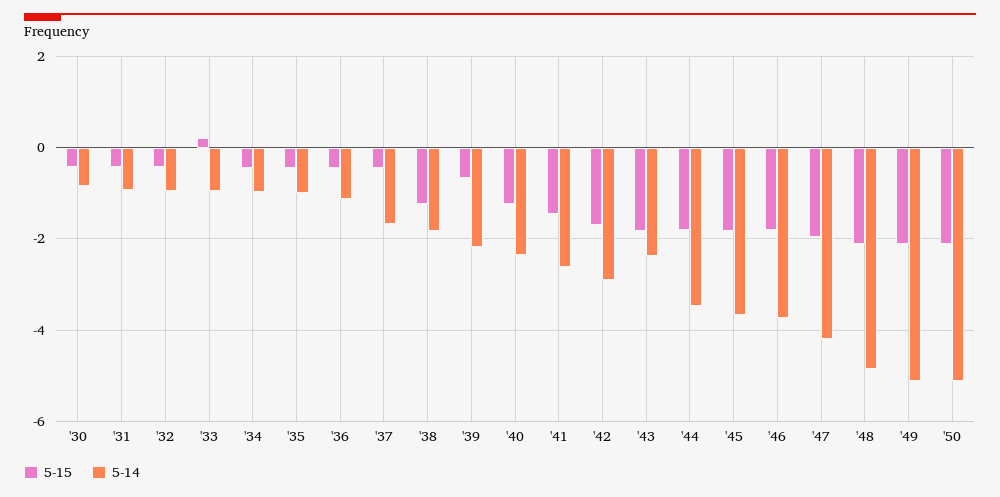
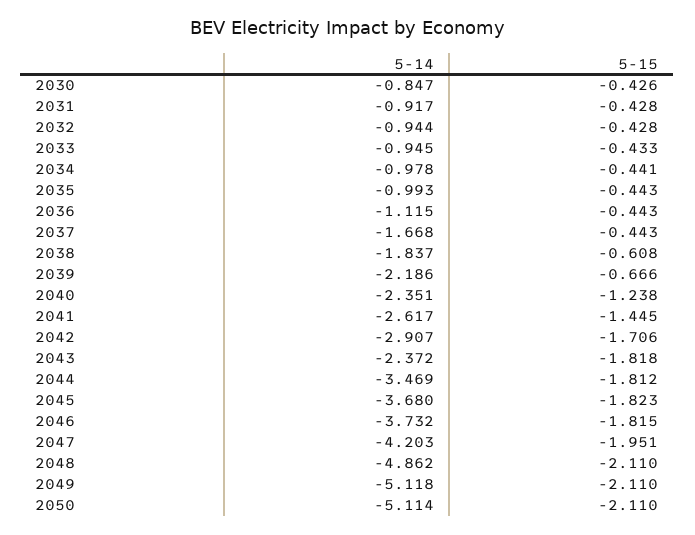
  {
    "5-15": {
      "'30": -0.426,
      "'31": -0.428,
      "'32": -0.428,
-     "'33": 0.2,
+     "'33": -0.433,
      "'34": -0.441,
      "'35": -0.443,
      "'36": -0.443,
      "'37": -0.443,
-     "'38": -1.2,
+     "'38": -0.608,
      "'39": -0.666,
      "'40": -1.238,
      "'41": -1.445,
      "'42": -1.706,
      "'43": -1.818,
      "'44": -1.812,
      "'45": -1.823,
      "'46": -1.815,
      "'47": -1.951,
      "'48": -2.11,
      "'49": -2.11,
      "'50": -2.11
    },
    "5-14": {
      "'30": -0.847,
      "'31": -0.917,
      "'32": -0.944,
      "'33": -0.945,
      "'34": -0.978,
      "'35": -0.993,
      "'36": -1.115,
      "'37": -1.668,
      "'38": -1.837,
      "'39": -2.186,
      "'40": -2.351,
      "'41": -2.617,
      "'42": -2.907,
      "'43": -2.372,
      "'44": -3.469,
      "'45": -3.68,
      "'46": -3.732,
      "'47": -4.203,
      "'48": -4.862,
      "'49": -5.118,
      "'50": -5.114
    }
  }

